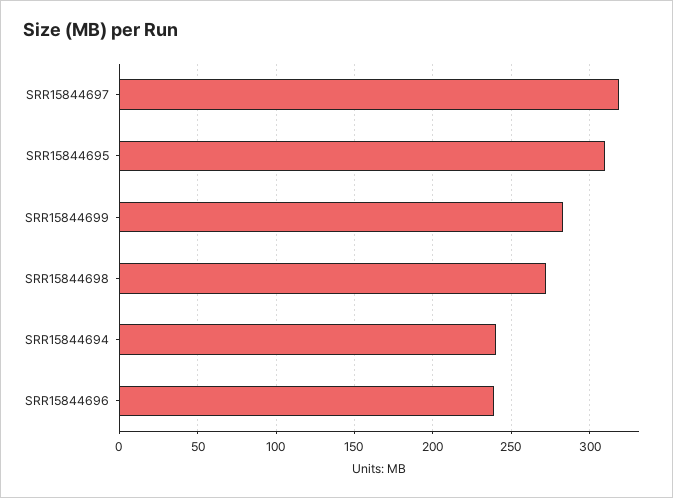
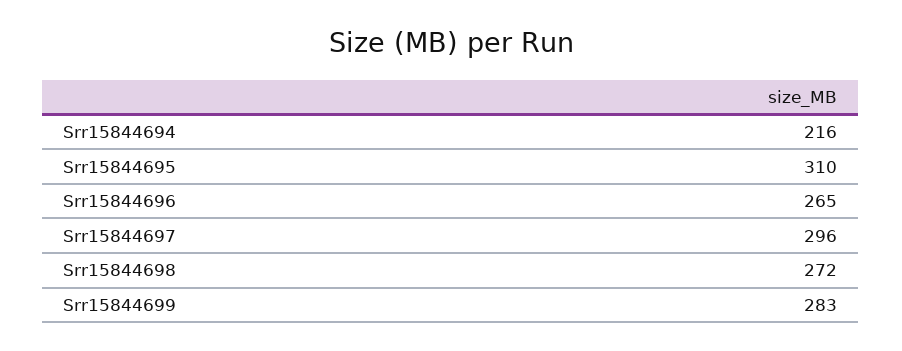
  {
-   "SRR15844697": 320,
+   "SRR15844697": 296,
    "SRR15844695": 310,
    "SRR15844699": 283,
    "SRR15844698": 272,
-   "SRR15844694": 240,
+   "SRR15844694": 216,
-   "SRR15844696": 240
+   "SRR15844696": 265
  }

